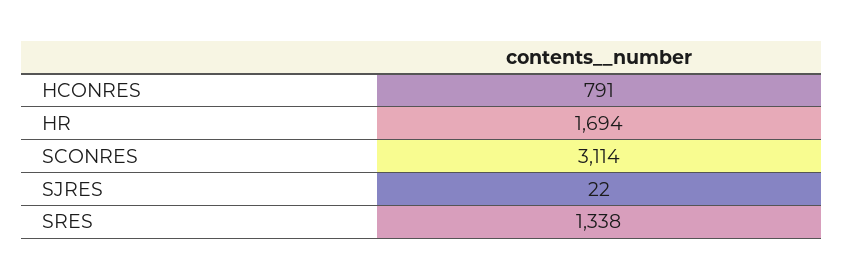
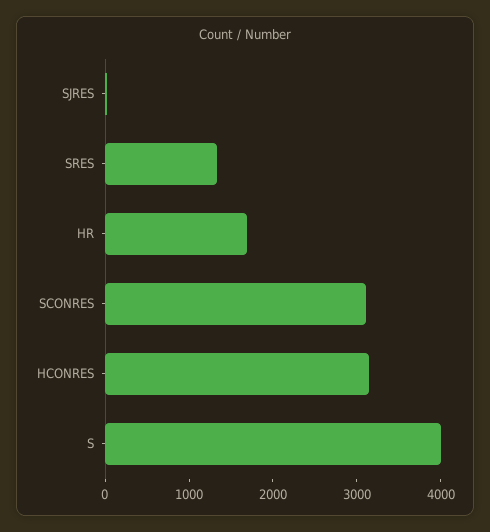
  {
-   "HCONRES": 791,
+   "HCONRES": 3200,
    "HR": 1694,
    "SCONRES": 3114,
    "SJRES": 22,
-   "SRES": 1338
+   "SRES": 1338,
+   "S": 4000
  }

